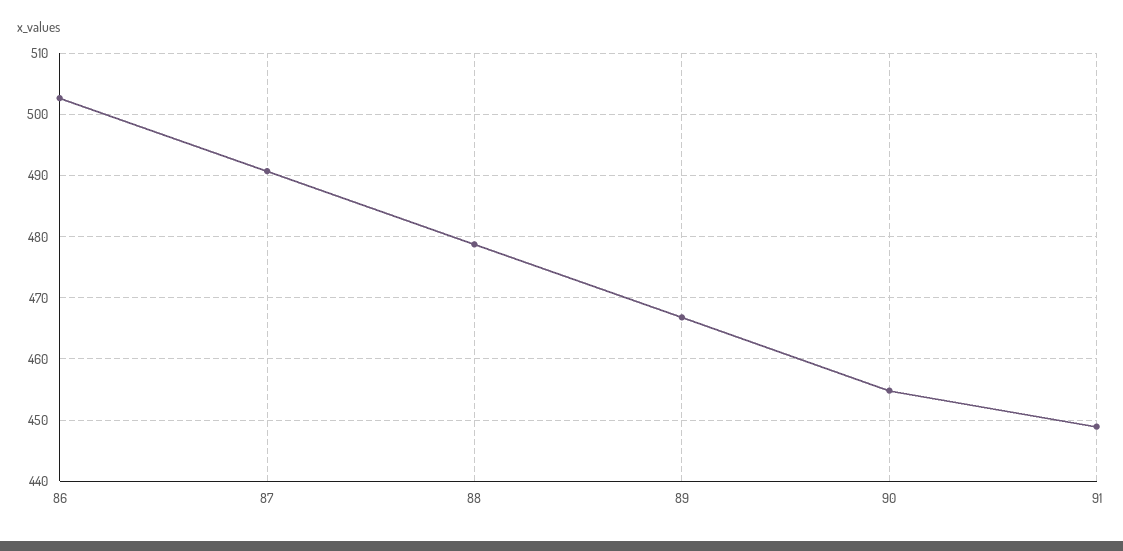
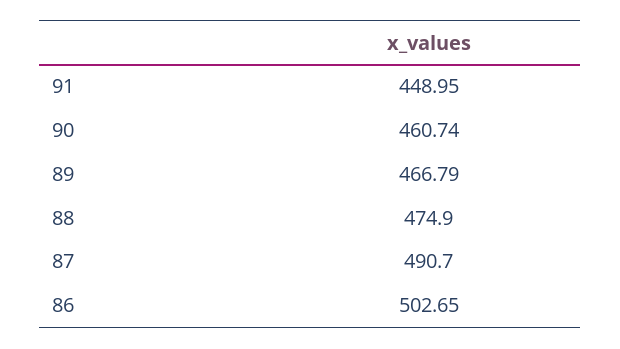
  {
    "86": 502.65,
    "87": 490.7,
-   "88": 479,
+   "88": 474.9,
    "89": 466.79,
-   "90": 455,
+   "90": 460.74,
    "91": 448.95
  }

